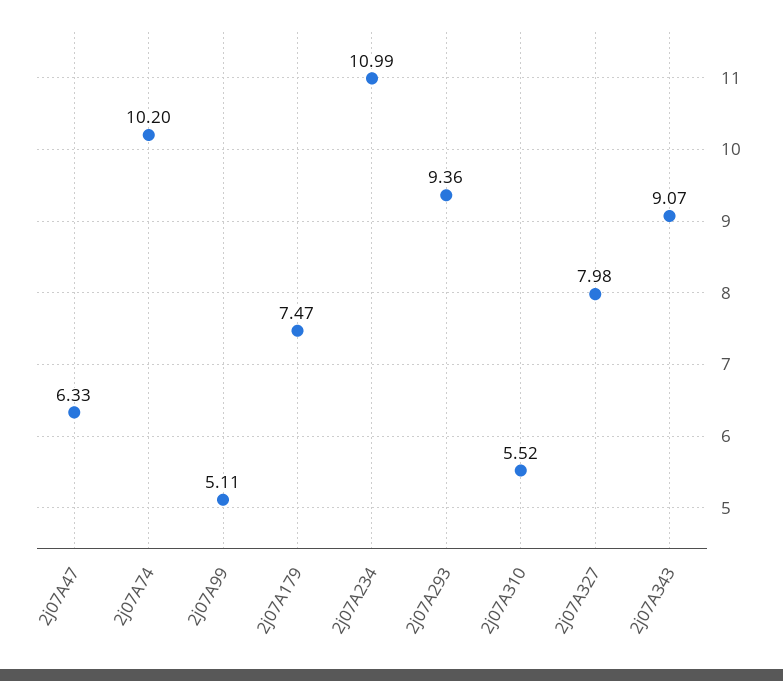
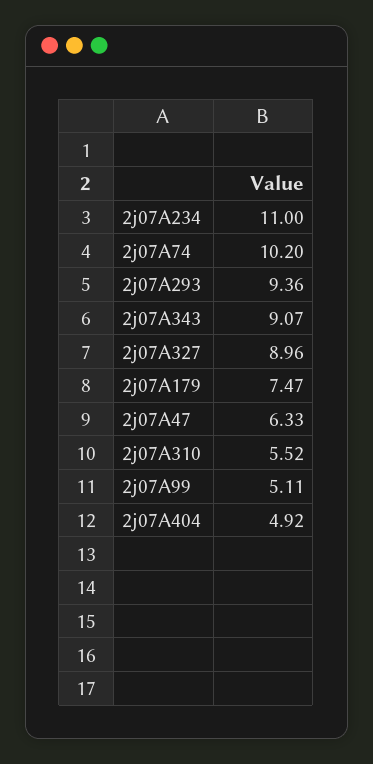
  {
    "2j07A47": 6.33,
    "2j07A74": 10.2,
    "2j07A99": 5.11,
    "2j07A179": 7.47,
-   "2j07A234": 10.99,
+   "2j07A234": 11,
    "2j07A293": 9.36,
    "2j07A310": 5.52,
-   "2j07A327": 7.98,
+   "2j07A327": 8.96,
-   "2j07A343": 9.07
+   "2j07A343": 9.07,
+   "2j07A404": 4.92
  }

